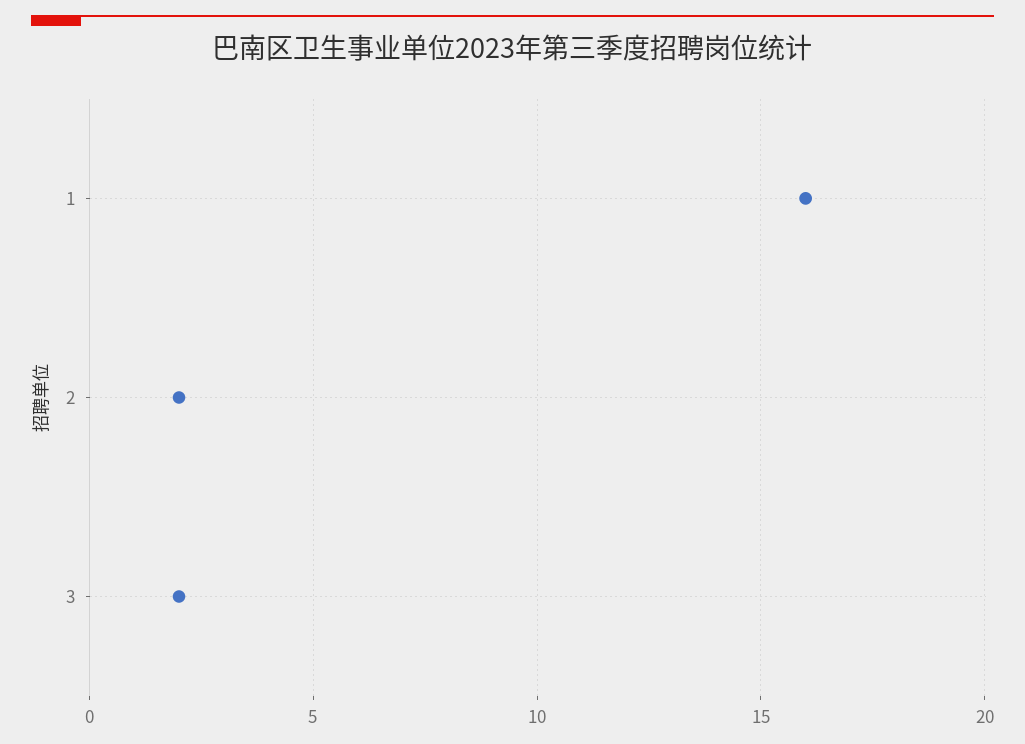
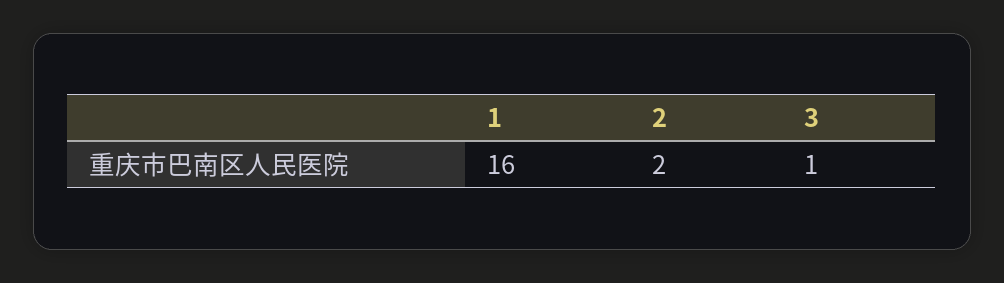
  {
    "1": 16,
    "2": 2,
-   "3": 2
+   "3": 1
  }

